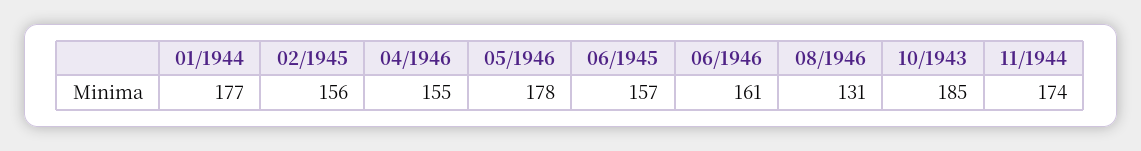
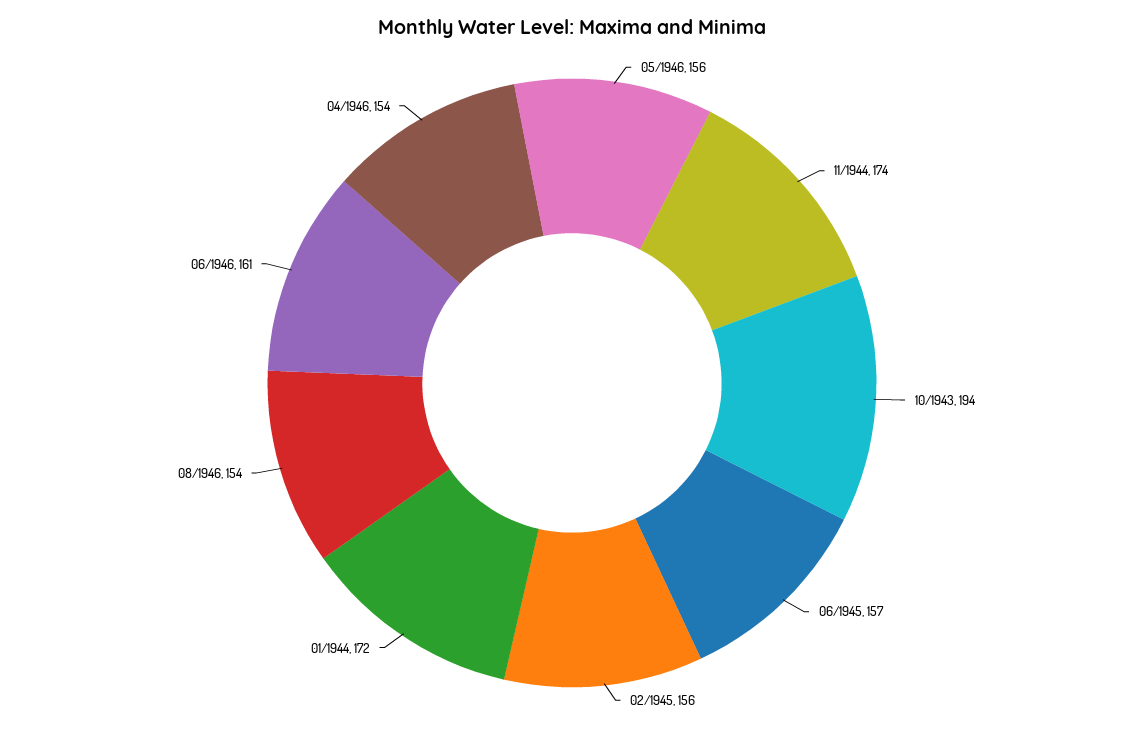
  {
-   "01/1944": 177,
+   "01/1944": 172,
    "02/1945": 156,
-   "04/1946": 155,
+   "04/1946": 154,
-   "05/1946": 178,
+   "05/1946": 156,
    "06/1945": 157,
    "06/1946": 161,
-   "08/1946": 131,
+   "08/1946": 154,
-   "10/1943": 185,
+   "10/1943": 194,
    "11/1944": 174
  }

